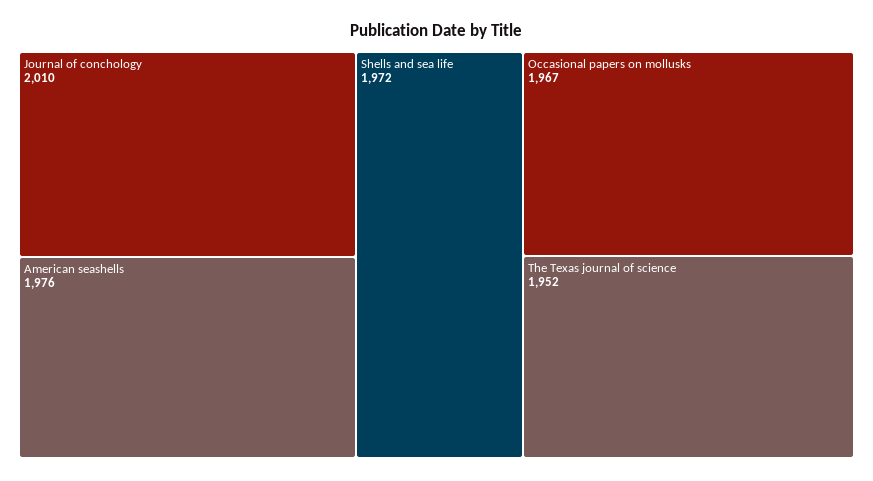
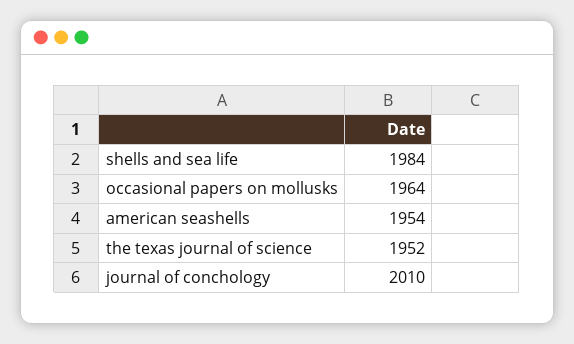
  {
    "Journal of conchology": 2010,
-   "American seashells": 1976,
+   "American seashells": 1954,
-   "Shells and sea life": 1972,
+   "Shells and sea life": 1984,
-   "Occasional papers on mollusks": 1967,
+   "Occasional papers on mollusks": 1964,
    "The Texas journal of science": 1952
  }

